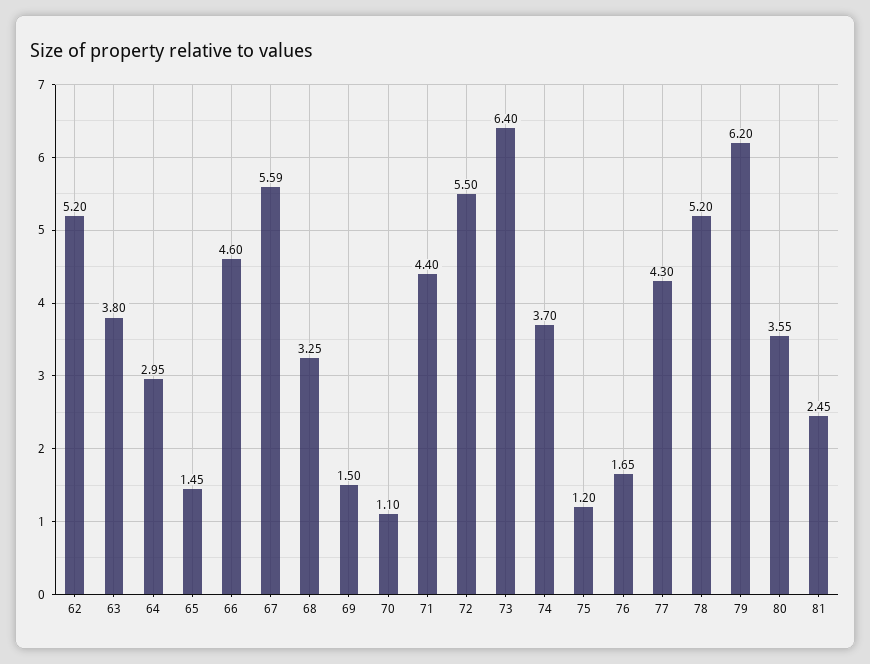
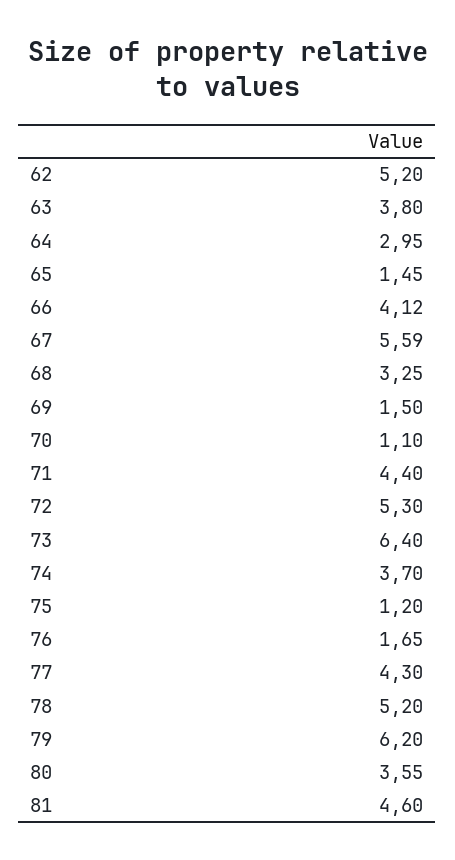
  {
    "62": 5.2,
    "63": 3.8,
    "64": 2.95,
    "65": 1.45,
-   "66": 4.6,
+   "66": 4.12,
    "67": 5.59,
    "68": 3.25,
    "69": 1.5,
    "70": 1.1,
    "71": 4.4,
-   "72": 5.5,
+   "72": 5.3,
    "73": 6.4,
    "74": 3.7,
    "75": 1.2,
    "76": 1.65,
    "77": 4.3,
    "78": 5.2,
    "79": 6.2,
    "80": 3.55,
-   "81": 2.45
+   "81": 4.6
  }

